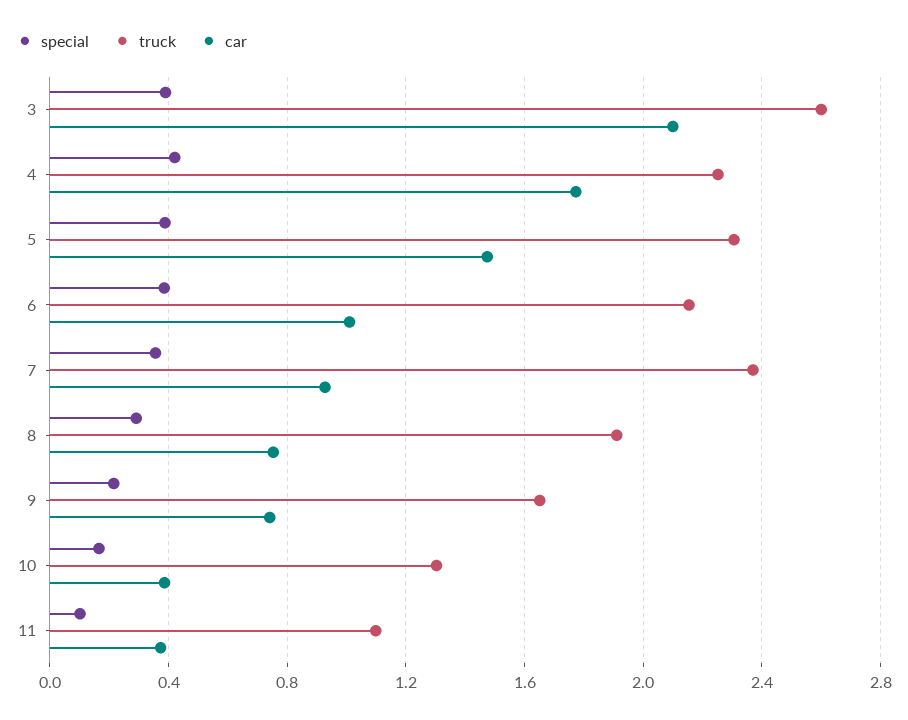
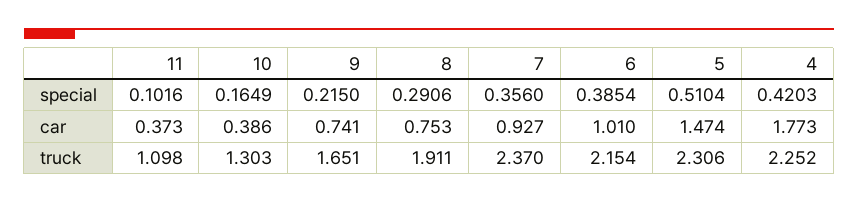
  {
    "special": {
-     "3": 0.4,
      "4": 0.4203,
-     "5": 0.4,
+     "5": 0.5104,
      "6": 0.3854,
      "7": 0.356,
      "8": 0.2906,
      "9": 0.215,
      "10": 0.1649,
      "11": 0.1016
    },
    "truck": {
-     "3": 2.6,
      "4": 2.252,
      "5": 2.306,
      "6": 2.154,
      "7": 2.37,
      "8": 1.911,
      "9": 1.651,
      "10": 1.303,
      "11": 1.098
    },
    "car": {
-     "3": 2.1,
      "4": 1.773,
      "5": 1.474,
      "6": 1.01,
      "7": 0.927,
      "8": 0.753,
      "9": 0.741,
      "10": 0.386,
      "11": 0.373
    }
  }

